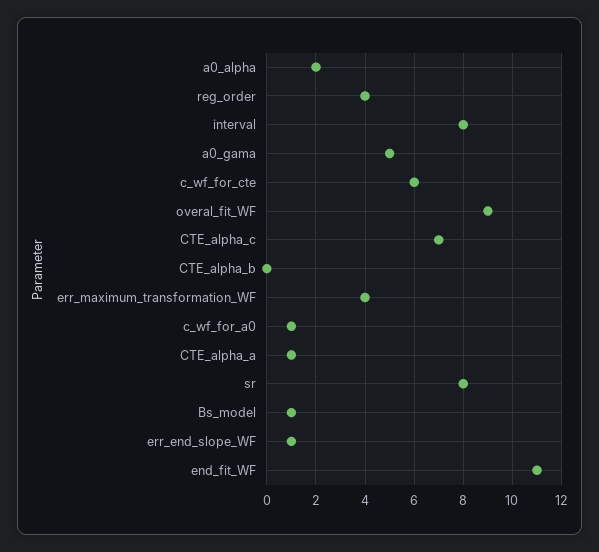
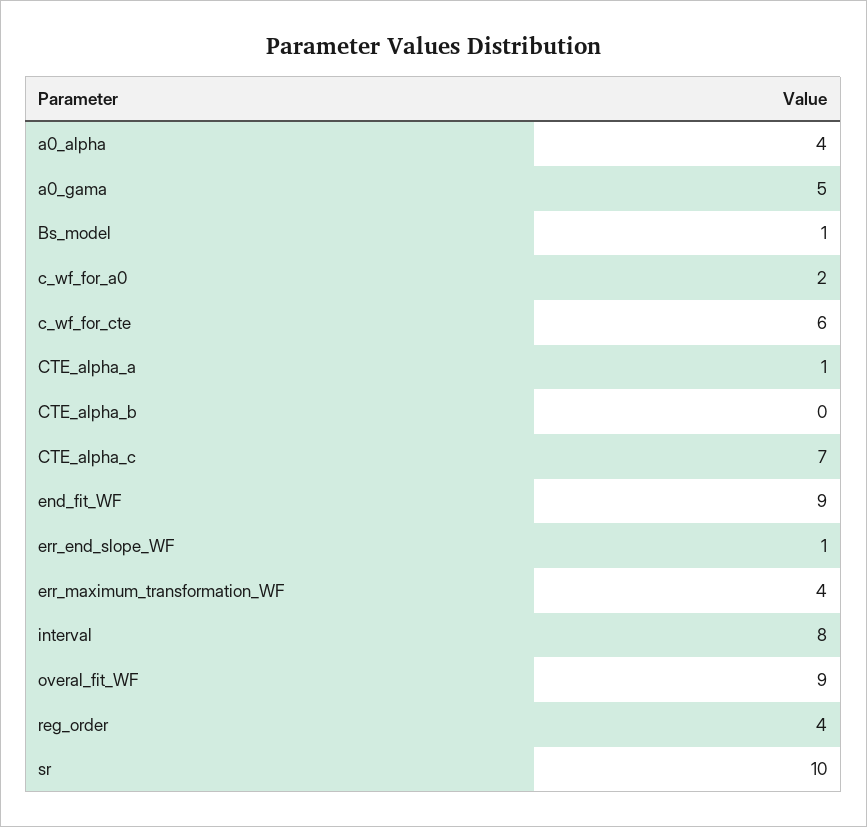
  {
-   "a0_alpha": 2,
+   "a0_alpha": 4,
    "reg_order": 4,
    "interval": 8,
    "a0_gama": 5,
    "c_wf_for_cte": 6,
    "overal_fit_WF": 9,
    "CTE_alpha_c": 7,
    "CTE_alpha_b": 0,
    "err_maximum_transformation_WF": 4,
-   "c_wf_for_a0": 1,
+   "c_wf_for_a0": 2,
    "CTE_alpha_a": 1,
-   "sr": 8,
+   "sr": 10,
    "Bs_model": 1,
    "err_end_slope_WF": 1,
-   "end_fit_WF": 11
+   "end_fit_WF": 9
  }

